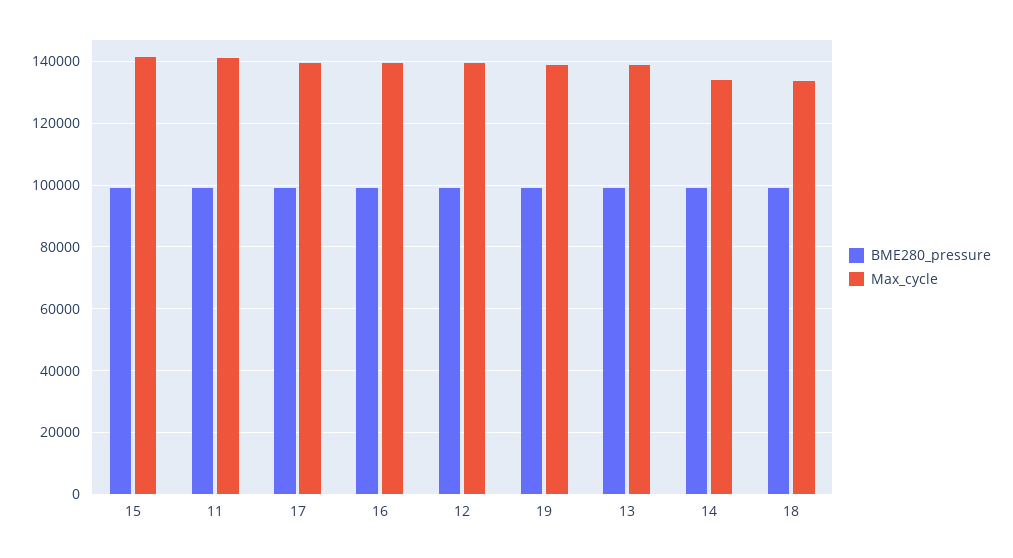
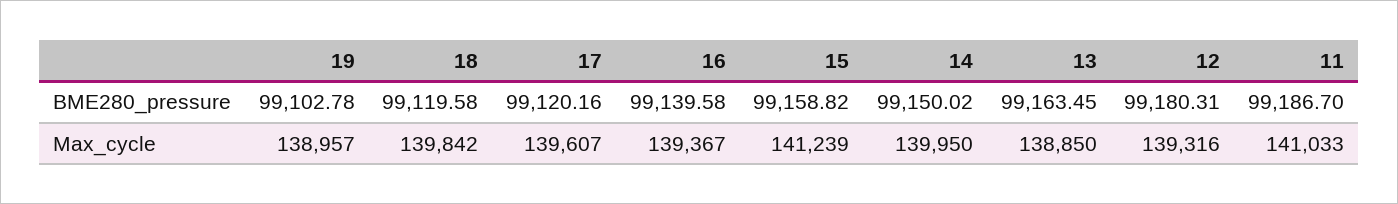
  {
    "BME280_pressure": {
      "15": 99158.82,
      "11": 99186.7,
      "17": 99120.16,
      "16": 99139.58,
      "12": 99180.31,
      "19": 99102.78,
      "13": 99163.45,
      "14": 99150.02,
      "18": 99119.58
    },
    "Max_cycle": {
      "15": 141239,
      "11": 141033,
      "17": 139607,
      "16": 139367,
      "12": 139316,
      "19": 138957,
      "13": 138850,
-     "14": 134000,
+     "14": 139950,
-     "18": 134000
+     "18": 139842
    }
  }

